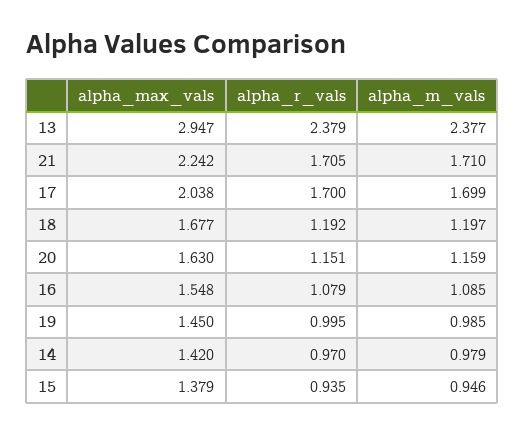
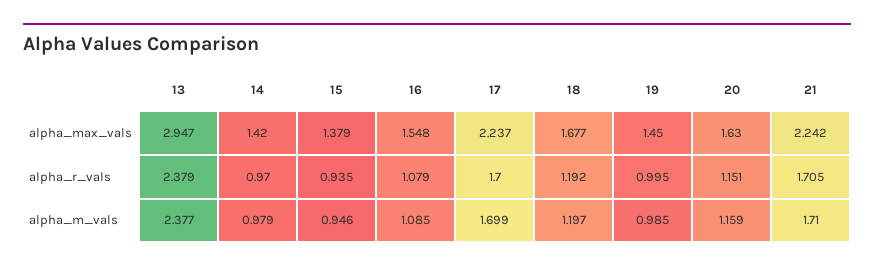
  {
    "alpha_max_vals": {
      "13": 2.947,
      "21": 2.242,
-     "17": 2.038,
+     "17": 2.237,
      "18": 1.677,
      "20": 1.63,
      "16": 1.548,
      "19": 1.45,
      "14": 1.42,
      "15": 1.379
    },
    "alpha_r_vals": {
      "13": 2.379,
      "21": 1.705,
      "17": 1.7,
      "18": 1.192,
      "20": 1.151,
      "16": 1.079,
      "19": 0.995,
      "14": 0.97,
      "15": 0.935
    },
    "alpha_m_vals": {
      "13": 2.377,
      "21": 1.71,
      "17": 1.699,
      "18": 1.197,
      "20": 1.159,
      "16": 1.085,
      "19": 0.985,
      "14": 0.979,
      "15": 0.946
    }
  }

